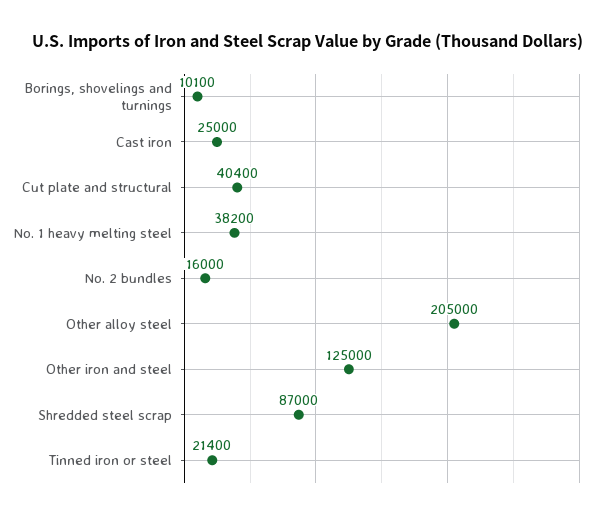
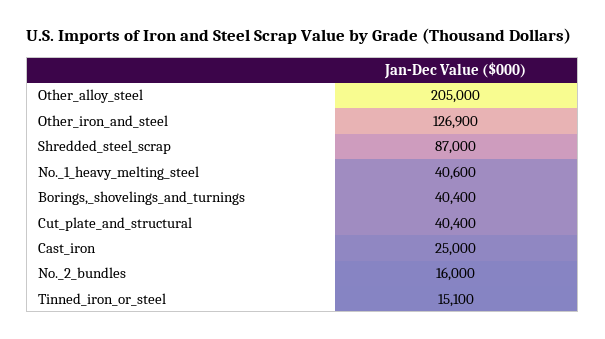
  {
-   "Borings, shovelings and turnings": 10100,
+   "Borings, shovelings and turnings": 40400,
    "Cast iron": 25000,
    "Cut plate and structural": 40400,
-   "No. 1 heavy melting steel": 38200,
+   "No. 1 heavy melting steel": 40600,
    "No. 2 bundles": 16000,
    "Other alloy steel": 205000,
-   "Other iron and steel": 125000,
+   "Other iron and steel": 126900,
    "Shredded steel scrap": 87000,
-   "Tinned iron or steel": 21400
+   "Tinned iron or steel": 15100
  }

